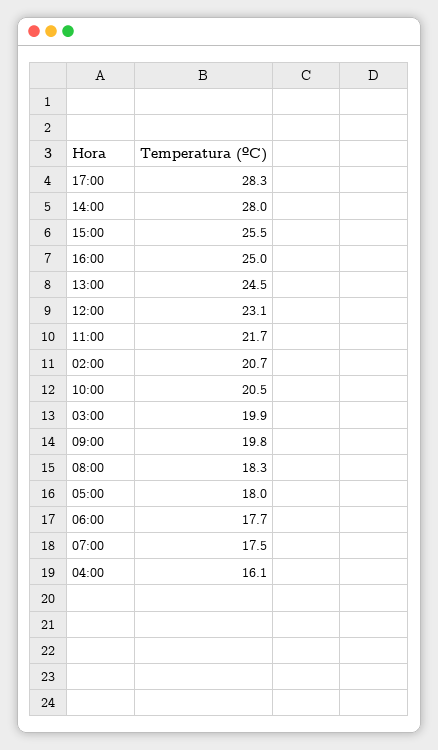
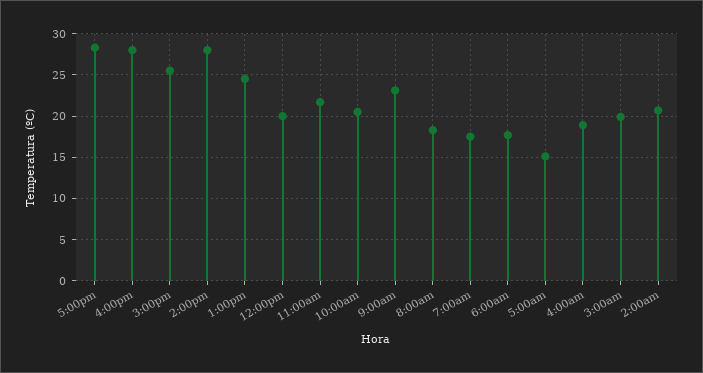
  {
    "17:00": 28.3,
    "14:00": 28,
    "15:00": 25.5,
-   "16:00": 25,
+   "16:00": 28,
    "13:00": 24.5,
-   "12:00": 23.1,
+   "12:00": 20,
    "11:00": 21.7,
    "02:00": 20.7,
    "10:00": 20.5,
    "03:00": 19.9,
-   "09:00": 19.8,
+   "09:00": 23,
    "08:00": 18.3,
-   "05:00": 18,
+   "05:00": 15,
    "06:00": 17.7,
    "07:00": 17.5,
-   "04:00": 16.1
+   "04:00": 19
  }

